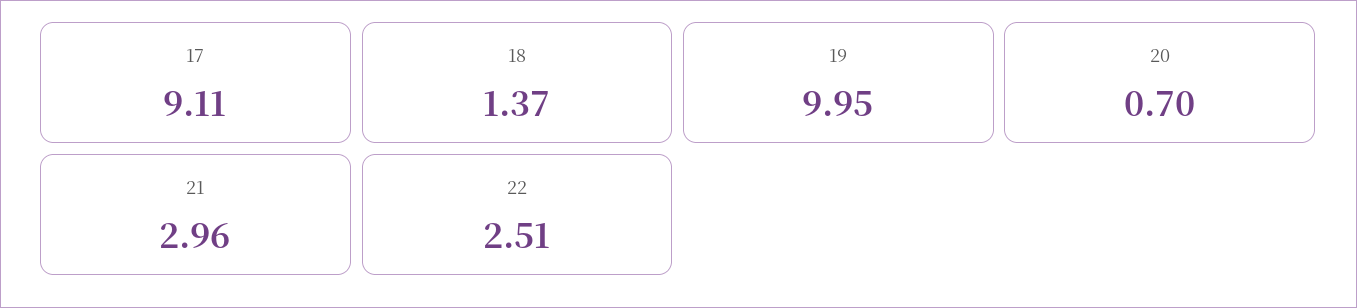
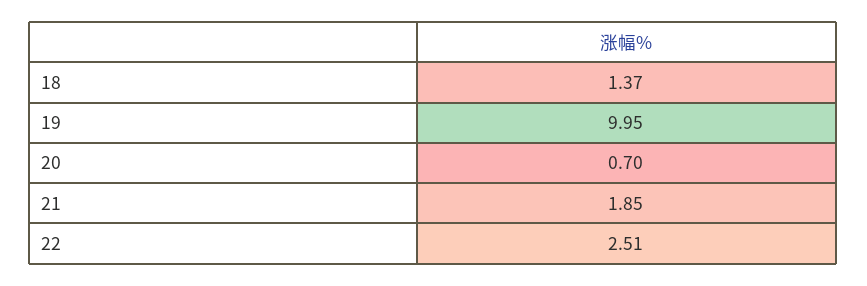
  {
-   "17": 9.11,
    "18": 1.37,
    "19": 9.95,
    "20": 0.7,
-   "21": 2.96,
+   "21": 1.85,
    "22": 2.51
  }

